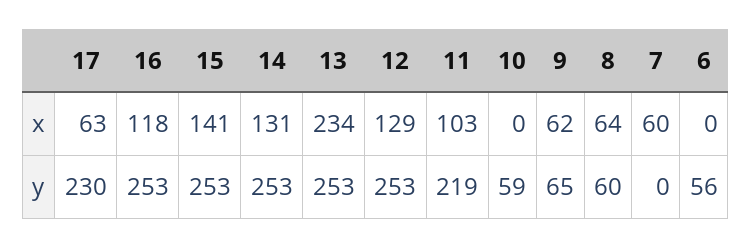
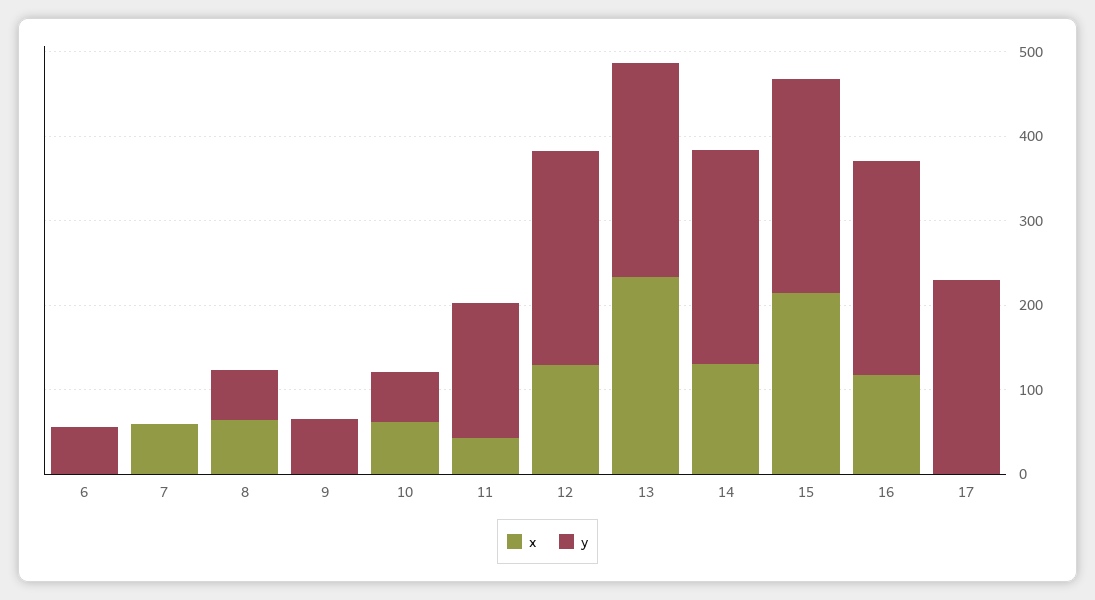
  {
    "x": {
-     "17": 63,
+     "17": 0,
      "16": 118,
-     "15": 141,
+     "15": 220,
      "14": 131,
      "13": 234,
      "12": 129,
-     "11": 103,
+     "11": 40,
-     "10": 0,
+     "10": 60,
-     "9": 62,
+     "9": 0,
      "8": 64,
      "7": 60,
      "6": 0
    },
    "y": {
      "17": 230,
      "16": 253,
      "15": 253,
      "14": 253,
      "13": 253,
      "12": 253,
-     "11": 219,
+     "11": 160,
      "10": 59,
      "9": 65,
      "8": 60,
      "7": 0,
      "6": 56
    }
  }

